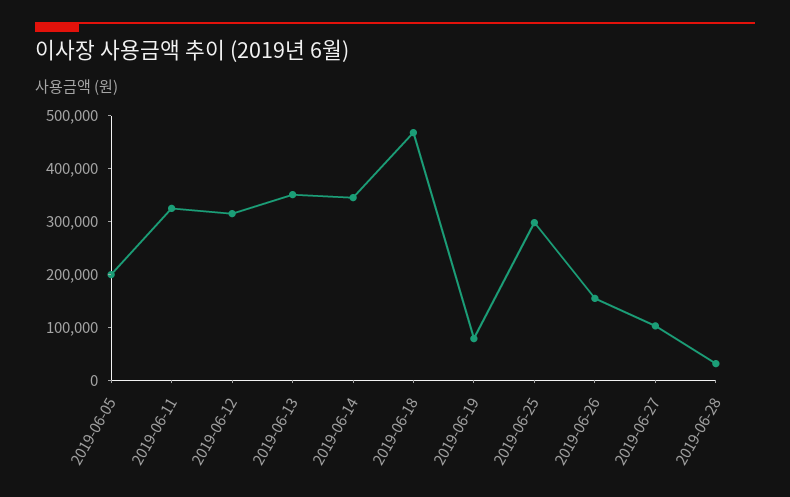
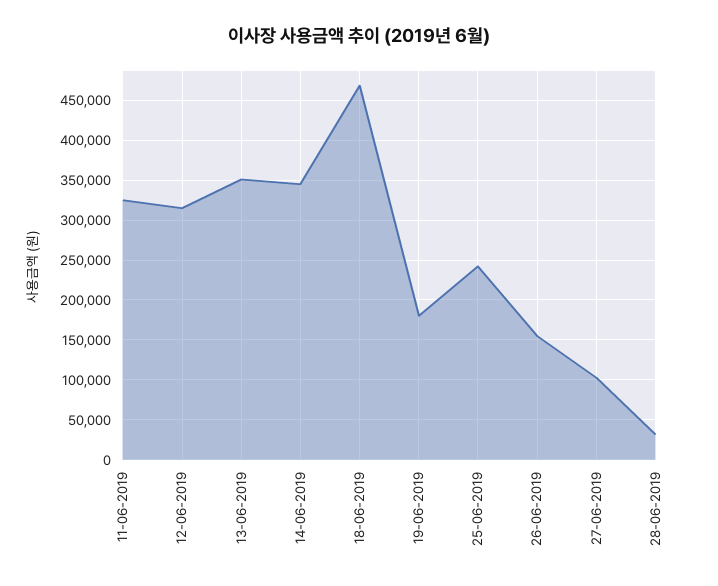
  {
-   "2019-06-05": 200000,
    "2019-06-11": 330000,
    "2019-06-12": 320000,
    "2019-06-13": 350000,
    "2019-06-14": 350000,
    "2019-06-18": 470000,
-   "2019-06-19": 80000,
+   "2019-06-19": 180000,
-   "2019-06-25": 300000,
+   "2019-06-25": 240000,
    "2019-06-26": 160000,
    "2019-06-27": 100000,
    "2019-06-28": 30000
  }

